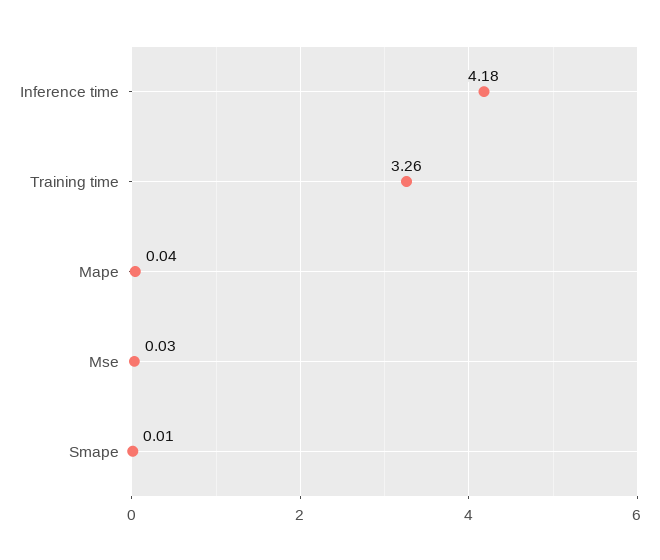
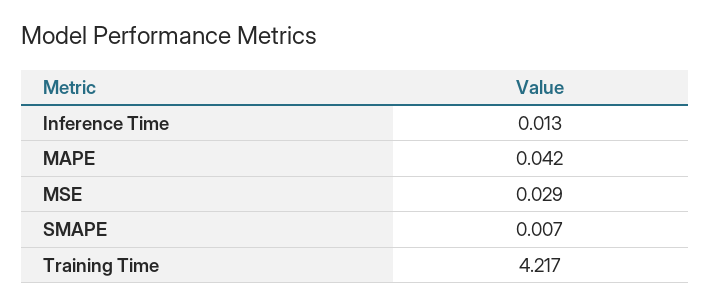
  {
-   "Inference time": 4.18,
+   "Inference time": 0.013,
-   "Training time": 3.26,
+   "Training time": 4.217,
    "Mape": 0.042,
    "Mse": 0.029,
    "Smape": 0.007
  }

